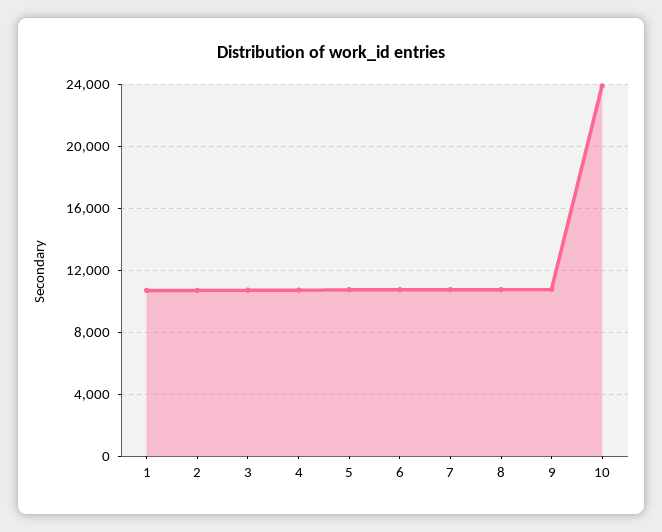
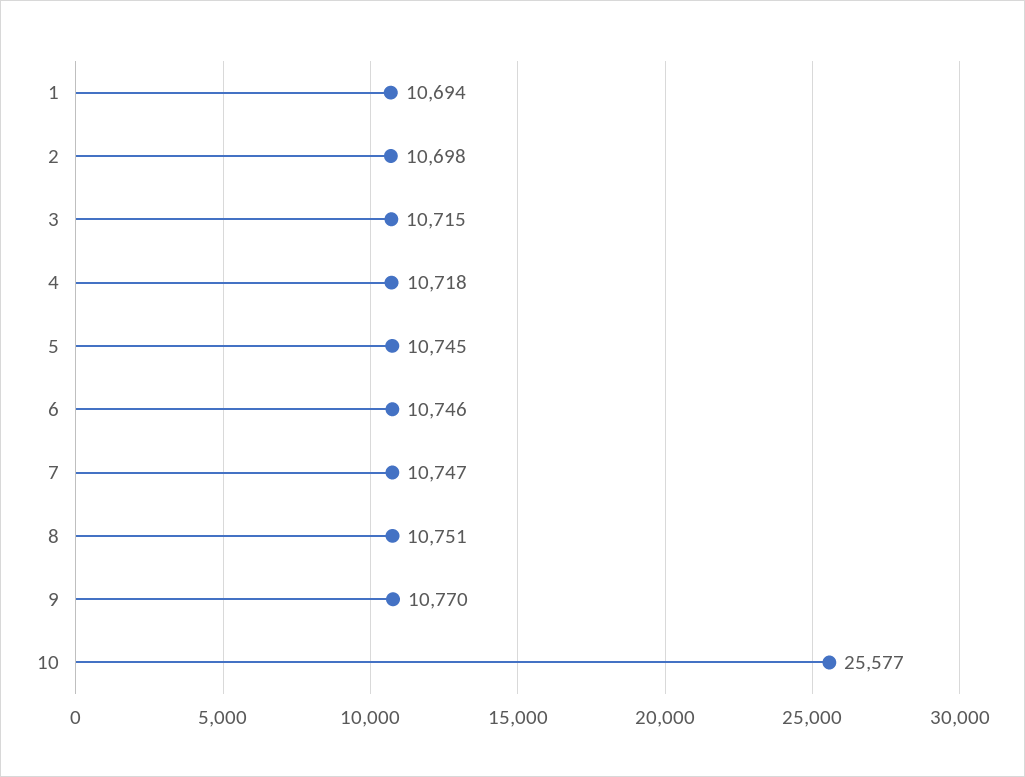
  {
    "1": 10694,
    "2": 10698,
    "3": 10715,
    "4": 10718,
    "5": 10745,
    "6": 10746,
    "7": 10747,
    "8": 10751,
    "9": 10770,
-   "10": 24000
+   "10": 25577
  }

